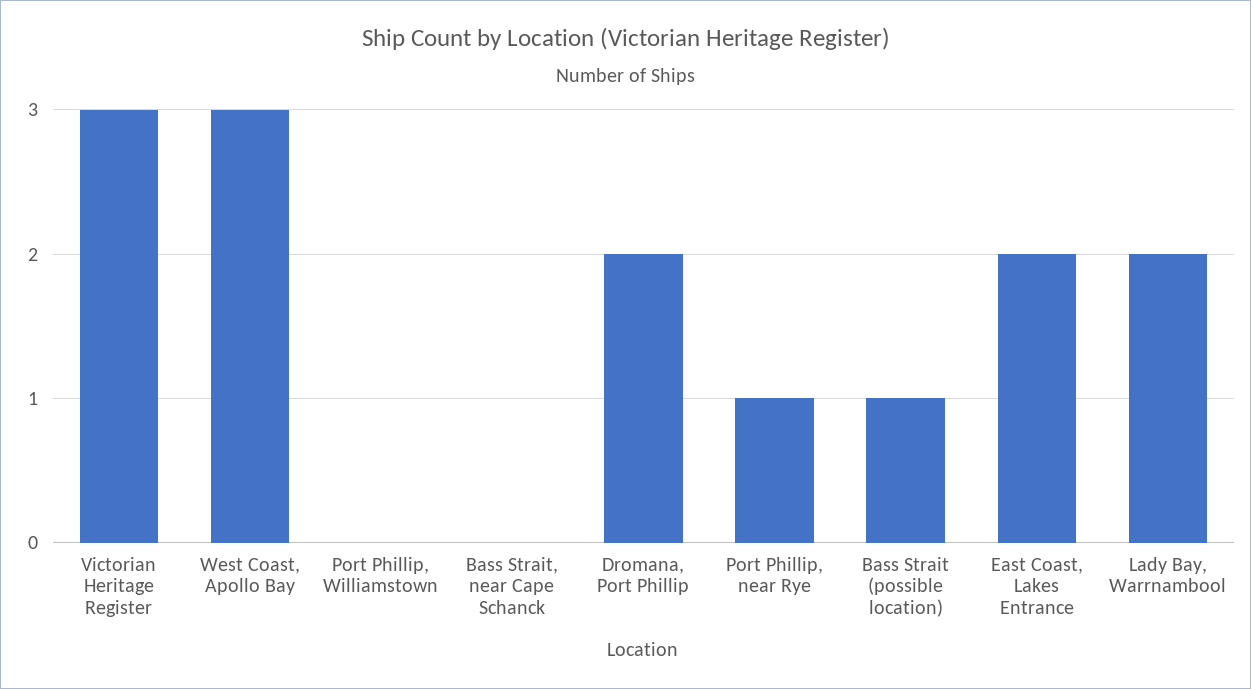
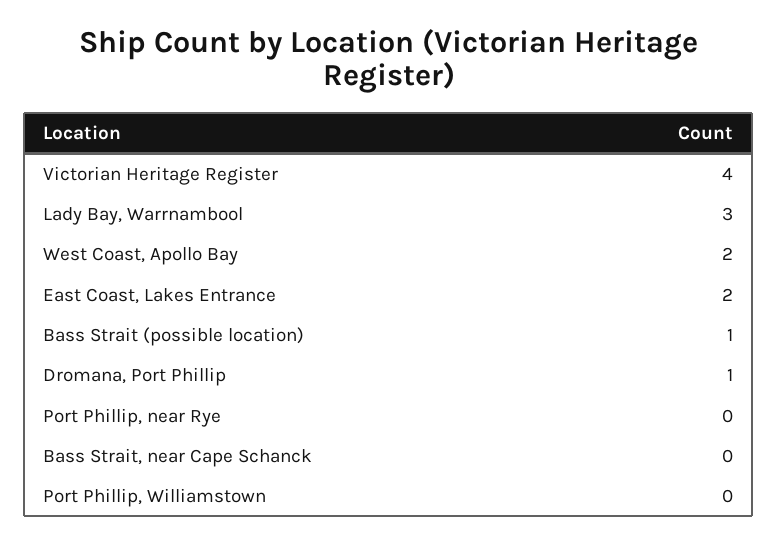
  {
-   "Victorian Heritage Register": 3,
+   "Victorian Heritage Register": 4,
-   "West Coast, Apollo Bay": 3,
+   "West Coast, Apollo Bay": 2,
    "Port Phillip, Williamstown": 0,
    "Bass Strait, near Cape Schanck": 0,
-   "Dromana, Port Phillip": 2,
+   "Dromana, Port Phillip": 1,
-   "Port Phillip, near Rye": 1,
+   "Port Phillip, near Rye": 0,
    "Bass Strait (possible location)": 1,
    "East Coast, Lakes Entrance": 2,
-   "Lady Bay, Warrnambool": 2
+   "Lady Bay, Warrnambool": 3
  }

